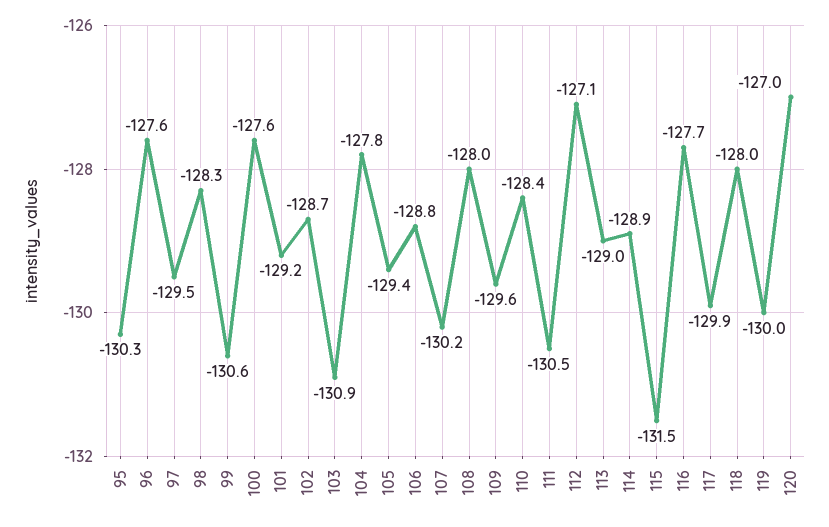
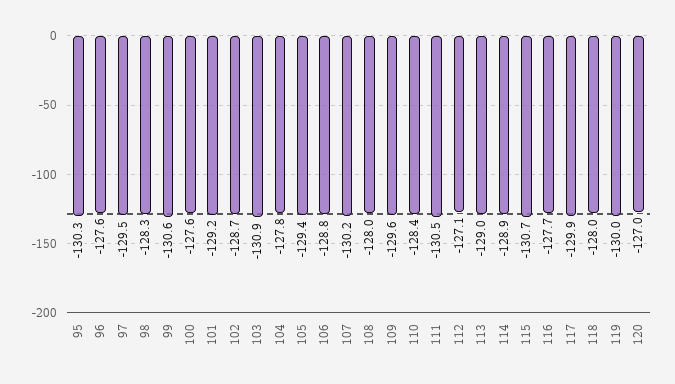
  {
    "95": -130.3,
    "96": -127.6,
    "97": -129.5,
    "98": -128.3,
    "99": -130.6,
    "100": -127.6,
    "101": -129.2,
    "102": -128.7,
    "103": -130.9,
    "104": -127.8,
    "105": -129.4,
    "106": -128.8,
    "107": -130.2,
    "108": -128,
    "109": -129.6,
    "110": -128.4,
    "111": -130.5,
    "112": -127.1,
    "113": -129,
    "114": -128.9,
-   "115": -131.5,
+   "115": -130.7,
    "116": -127.7,
    "117": -129.9,
    "118": -128,
    "119": -130,
    "120": -127
  }

